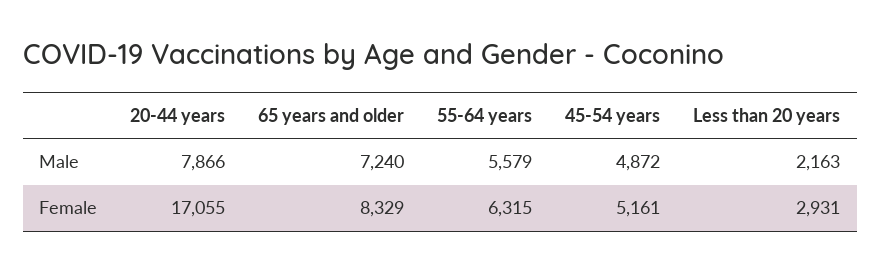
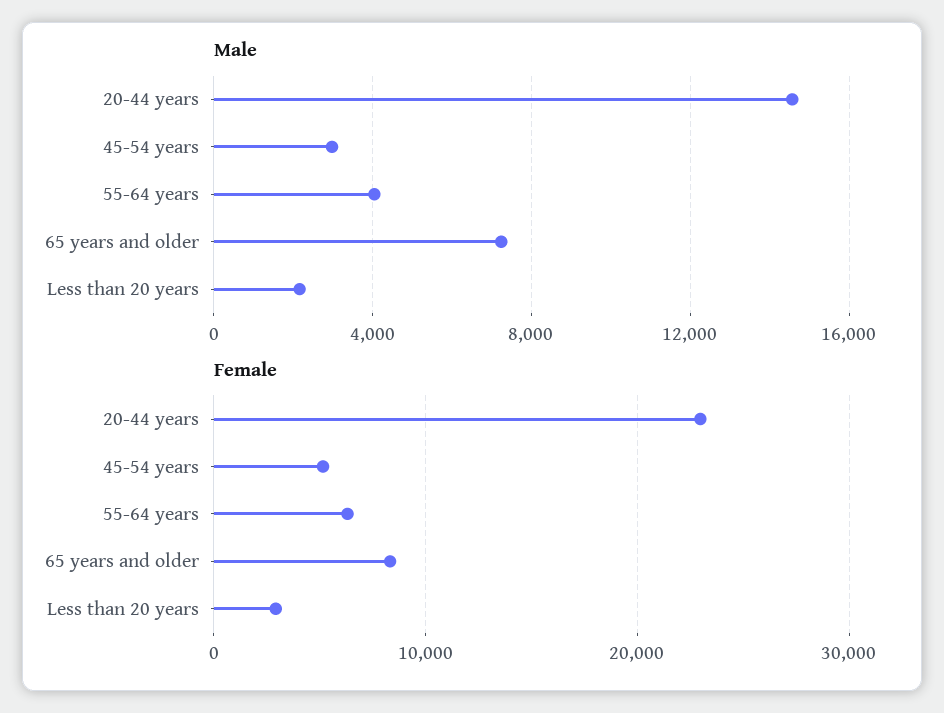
  {
    "Male": {
-     "20-44 years": 7866,
+     "20-44 years": 14500,
      "65 years and older": 7240,
-     "55-64 years": 5579,
+     "55-64 years": 4000,
-     "45-54 years": 4872,
+     "45-54 years": 3000,
      "Less than 20 years": 2163
    },
    "Female": {
-     "20-44 years": 17055,
+     "20-44 years": 23000,
      "65 years and older": 8329,
      "55-64 years": 6315,
      "45-54 years": 5161,
      "Less than 20 years": 2931
    }
  }

